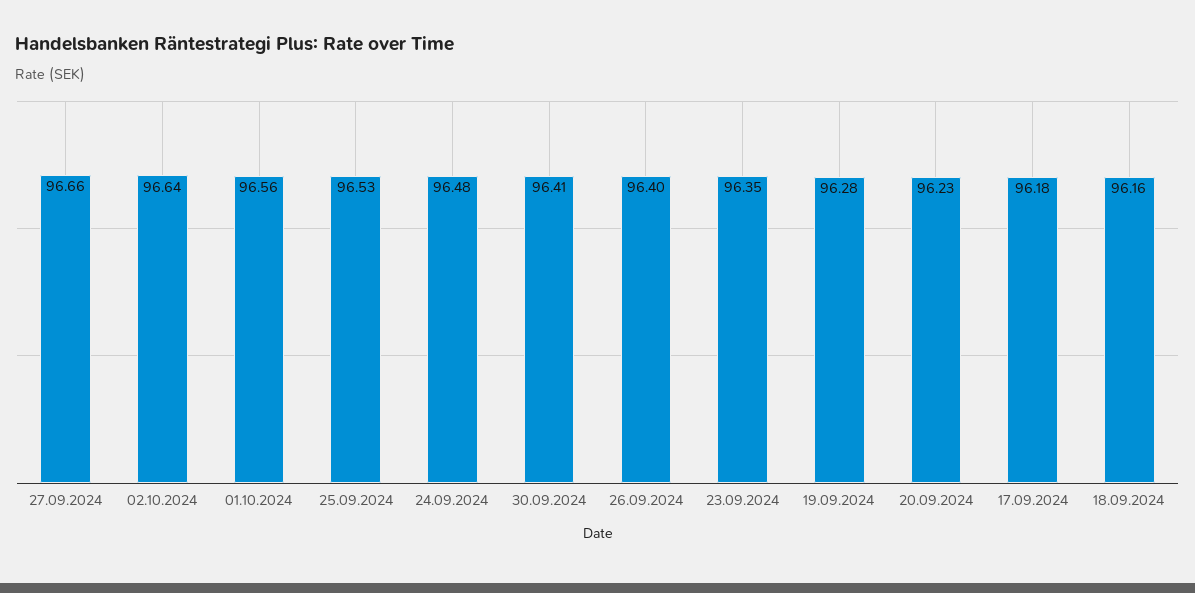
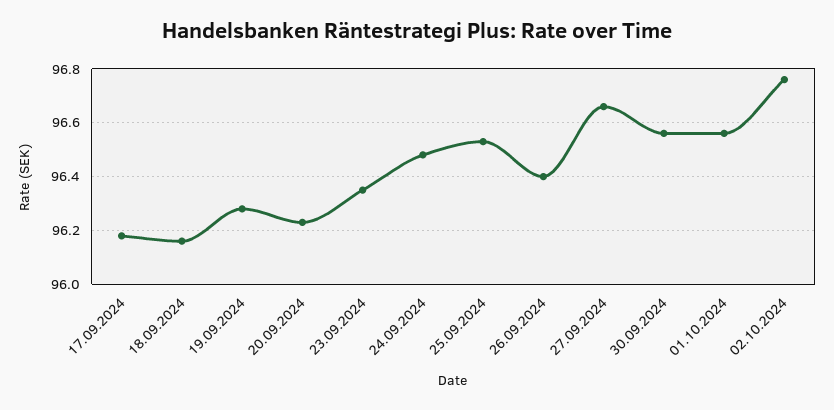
  {
    "27.09.2024": 96.66,
-   "02.10.2024": 96.64,
+   "02.10.2024": 96.75,
    "01.10.2024": 96.56,
    "25.09.2024": 96.53,
    "24.09.2024": 96.48,
-   "30.09.2024": 96.41,
+   "30.09.2024": 96.55,
    "26.09.2024": 96.4,
    "23.09.2024": 96.35,
    "19.09.2024": 96.28,
    "20.09.2024": 96.23,
    "17.09.2024": 96.18,
    "18.09.2024": 96.16
  }

